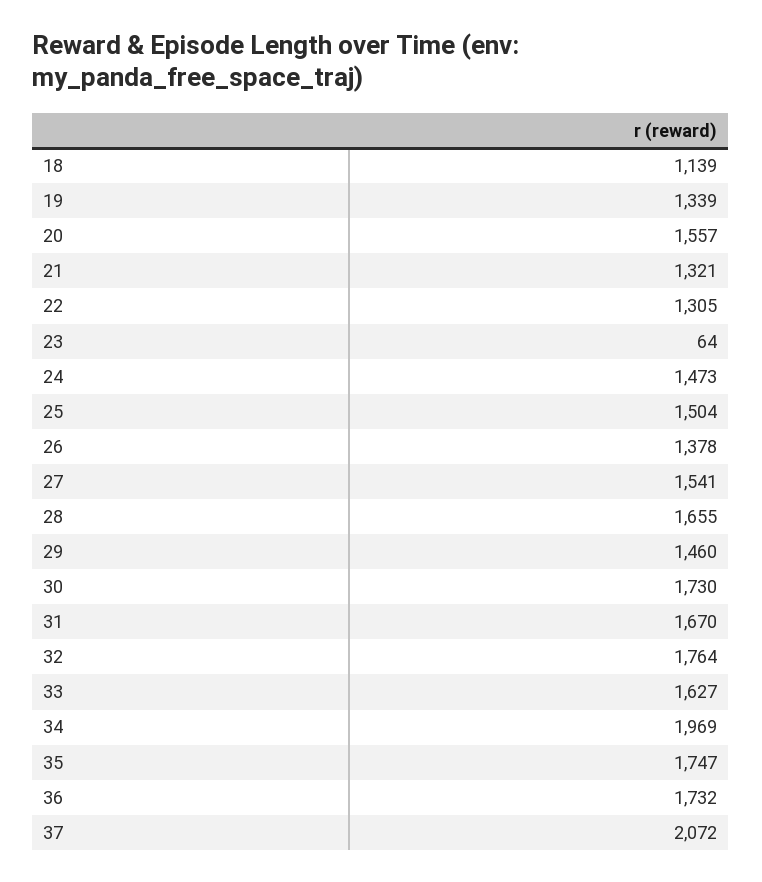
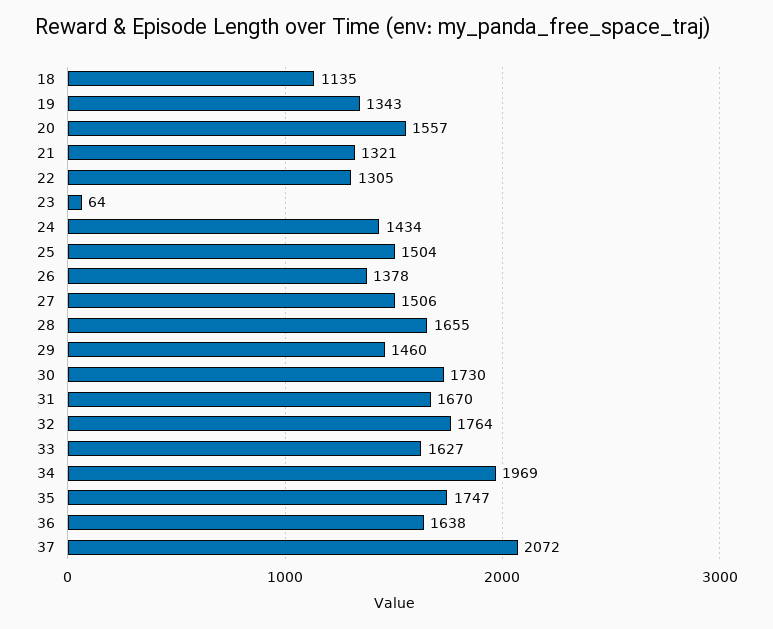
  {
-   "18": 1139,
+   "18": 1135,
-   "19": 1339,
+   "19": 1343,
    "20": 1557,
    "21": 1321,
    "22": 1305,
    "23": 64,
-   "24": 1473,
+   "24": 1434,
    "25": 1504,
    "26": 1378,
-   "27": 1541,
+   "27": 1506,
    "28": 1655,
    "29": 1460,
    "30": 1730,
    "31": 1670,
    "32": 1764,
    "33": 1627,
    "34": 1969,
    "35": 1747,
-   "36": 1732,
+   "36": 1638,
    "37": 2072
  }

